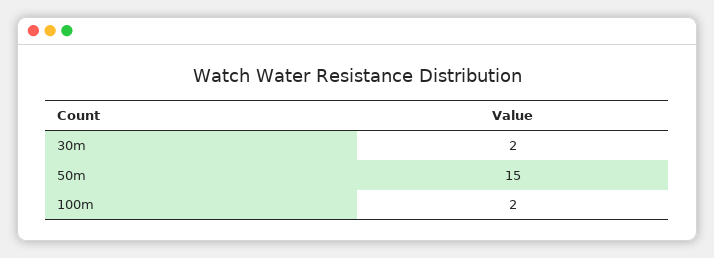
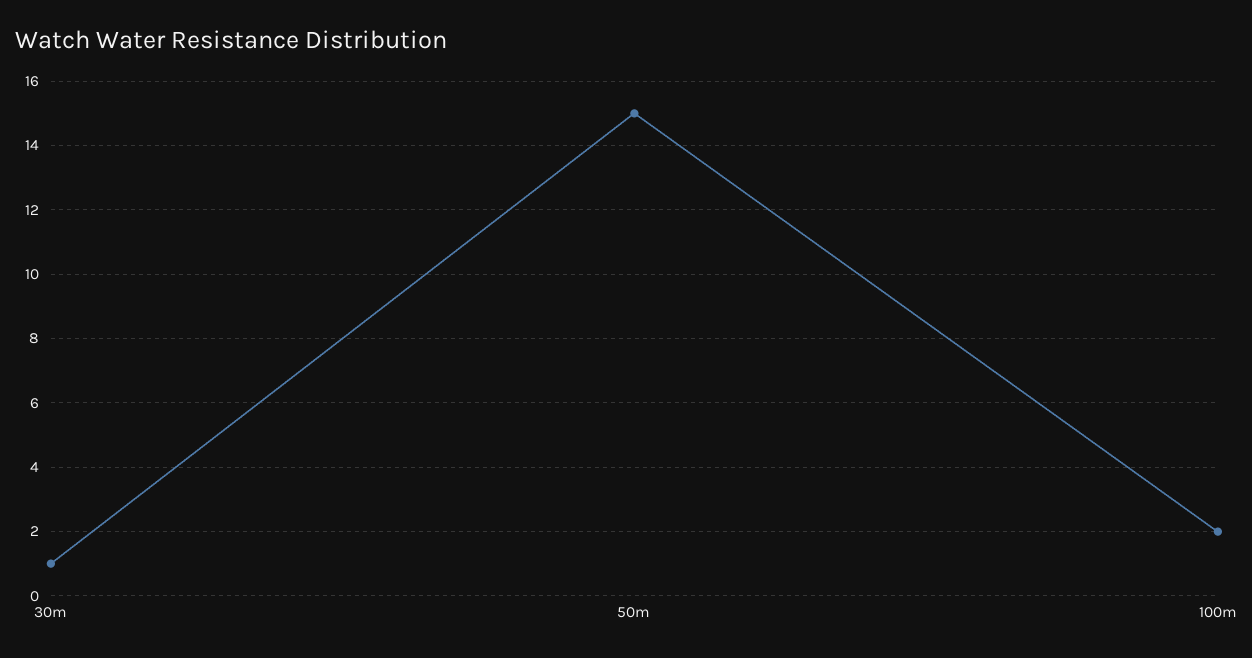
  {
-   "30m": 2,
+   "30m": 1,
    "50m": 15,
    "100m": 2
  }

